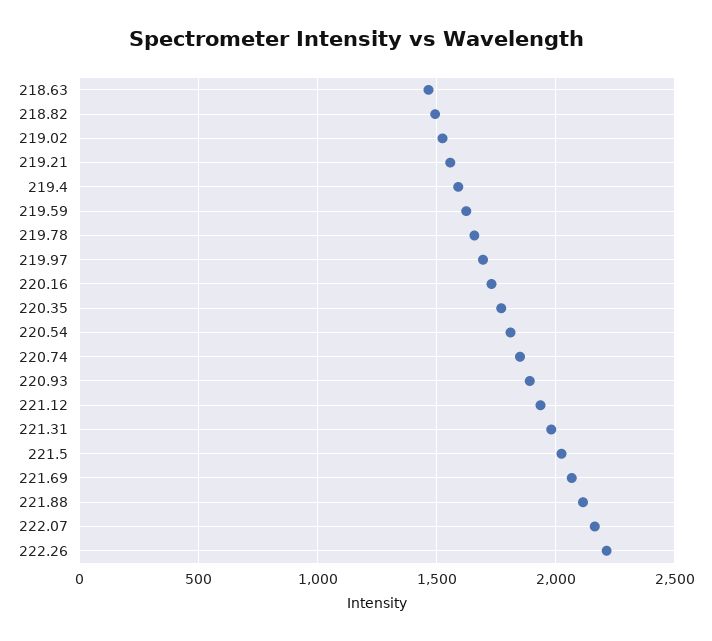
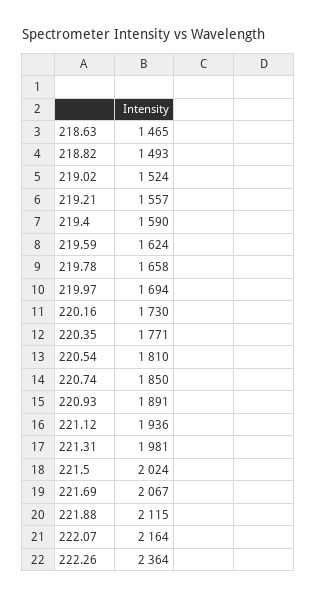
  {
    "218.63": 1465,
    "218.82": 1493,
    "219.02": 1524,
    "219.21": 1557,
    "219.4": 1590,
    "219.59": 1624,
    "219.78": 1658,
    "219.97": 1694,
    "220.16": 1730,
    "220.35": 1771,
    "220.54": 1810,
    "220.74": 1850,
    "220.93": 1891,
    "221.12": 1936,
    "221.31": 1981,
    "221.5": 2024,
    "221.69": 2067,
    "221.88": 2115,
    "222.07": 2164,
-   "222.26": 2200
+   "222.26": 2364
  }

